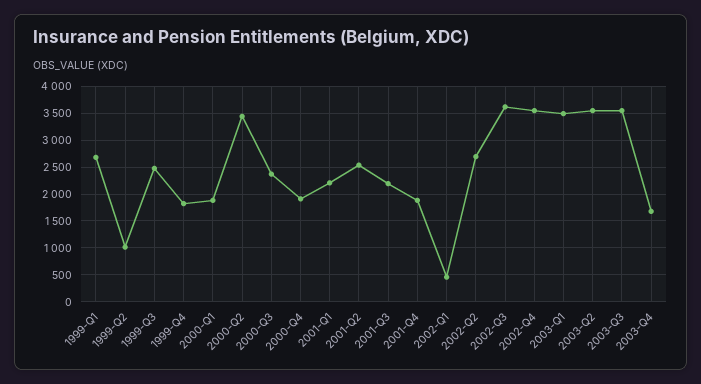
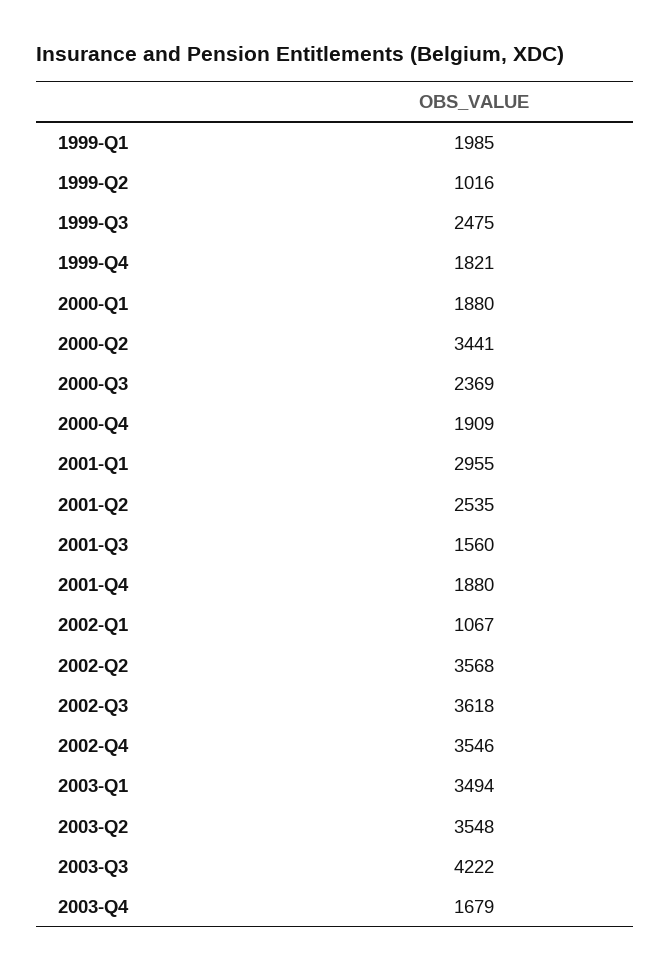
  {
-   "1999-Q1": 2750,
+   "1999-Q1": 1985,
    "1999-Q2": 1016,
    "1999-Q3": 2475,
    "1999-Q4": 1821,
    "2000-Q1": 1880,
    "2000-Q2": 3441,
    "2000-Q3": 2369,
    "2000-Q4": 1909,
-   "2001-Q1": 2250,
+   "2001-Q1": 2955,
    "2001-Q2": 2535,
-   "2001-Q3": 2250,
+   "2001-Q3": 1560,
    "2001-Q4": 1880,
-   "2002-Q1": 500,
+   "2002-Q1": 1067,
-   "2002-Q2": 2750,
+   "2002-Q2": 3568,
    "2002-Q3": 3618,
    "2002-Q4": 3546,
    "2003-Q1": 3494,
    "2003-Q2": 3548,
-   "2003-Q3": 3500,
+   "2003-Q3": 4222,
    "2003-Q4": 1679
  }

